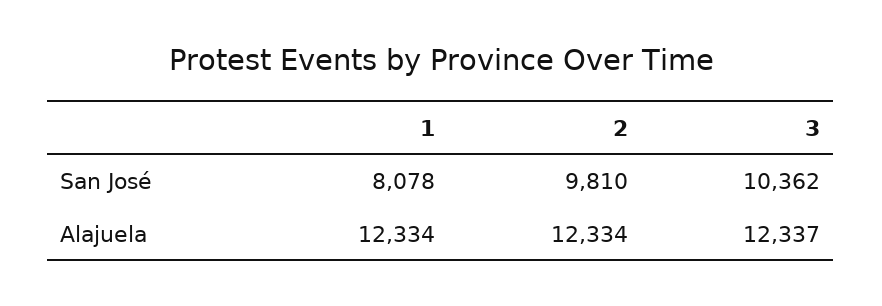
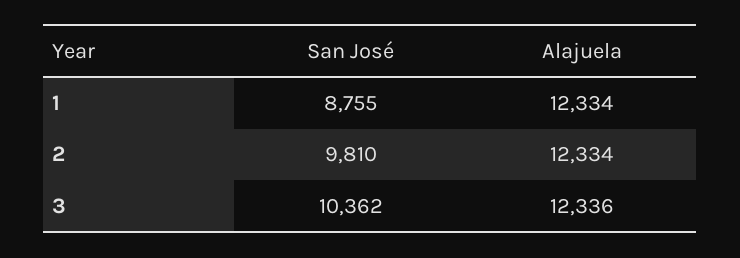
  {
    "1": {
-     "San José": 8078,
+     "San José": 8755,
      "Alajuela": 12334
    },
    "2": {
      "San José": 9810,
      "Alajuela": 12334
    },
    "3": {
      "San José": 10362,
-     "Alajuela": 12337
+     "Alajuela": 12336
    }
  }

